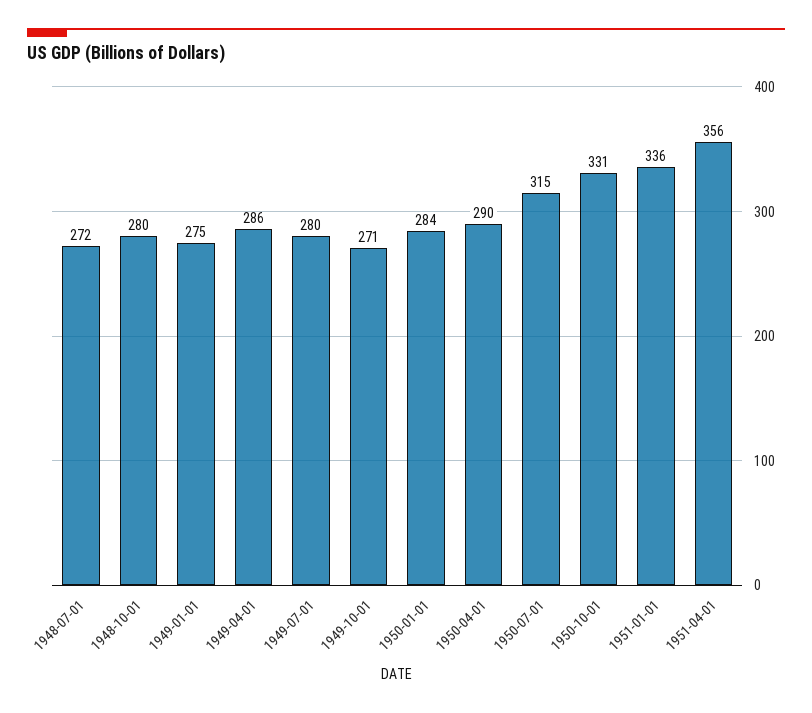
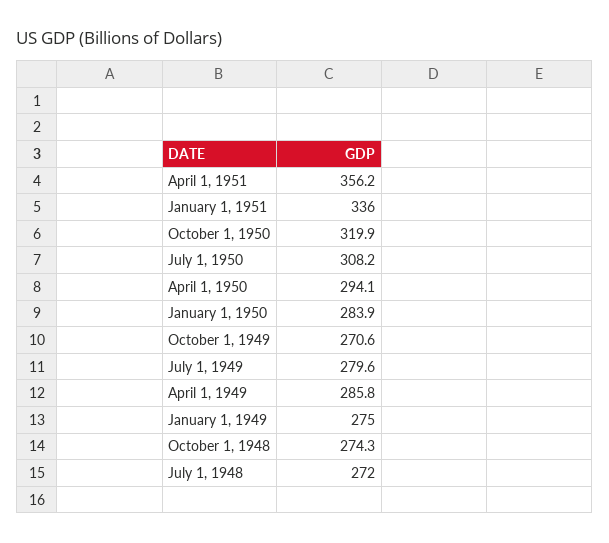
  {
    "1948-07-01": 272,
-   "1948-10-01": 280,
+   "1948-10-01": 274.3,
    "1949-01-01": 275,
    "1949-04-01": 285.8,
    "1949-07-01": 279.6,
    "1949-10-01": 270.6,
    "1950-01-01": 283.9,
-   "1950-04-01": 290,
+   "1950-04-01": 294.1,
-   "1950-07-01": 315,
+   "1950-07-01": 308.2,
-   "1950-10-01": 331,
+   "1950-10-01": 319.9,
    "1951-01-01": 336,
    "1951-04-01": 356.2
  }

